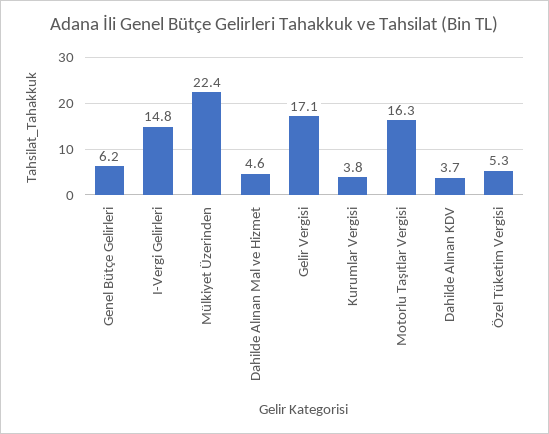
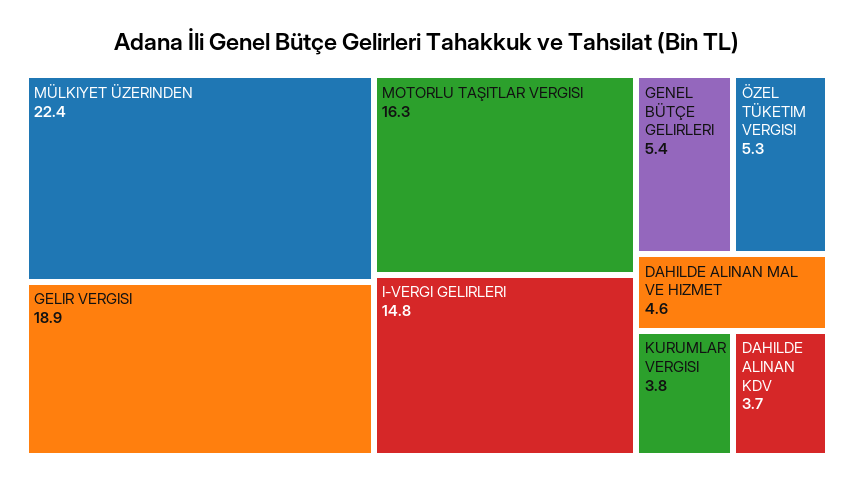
  {
-   "Genel Bütçe Gelirleri": 6.2,
+   "Genel Bütçe Gelirleri": 5.4,
    "I-Vergi Gelirleri": 14.8,
    "Mülkiyet Üzerinden": 22.4,
    "Dahilde Alınan Mal ve Hizmet": 4.6,
-   "Gelir Vergisi": 17.1,
+   "Gelir Vergisi": 18.9,
    "Kurumlar Vergisi": 3.8,
    "Motorlu Taşıtlar Vergisi": 16.3,
    "Dahilde Alınan KDV": 3.7,
    "Özel Tüketim Vergisi": 5.3
  }

